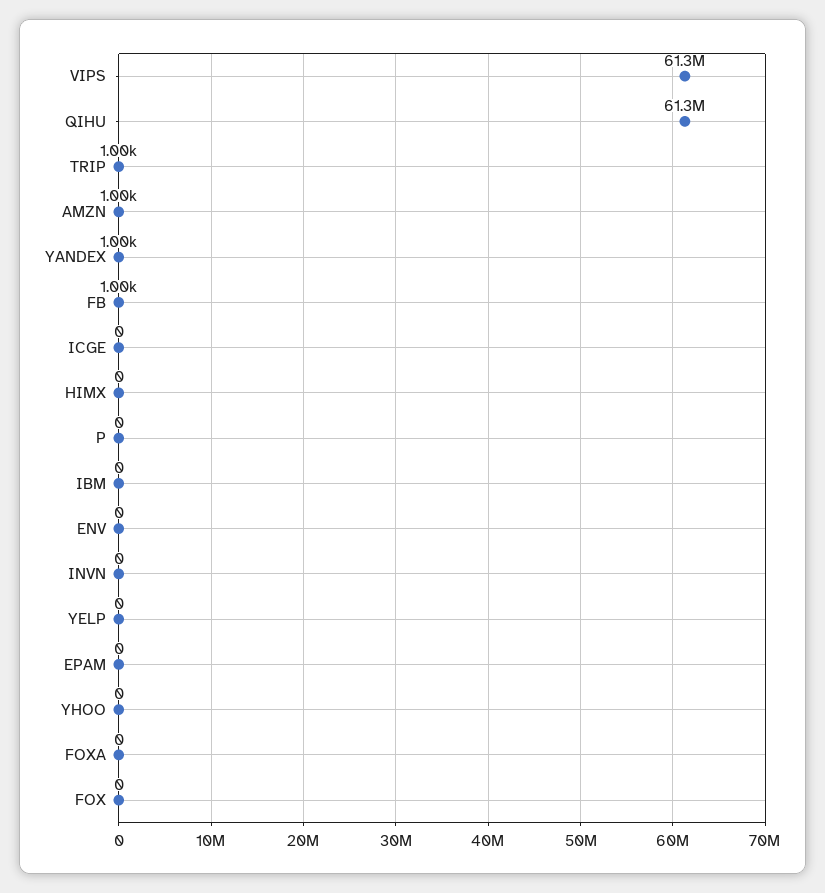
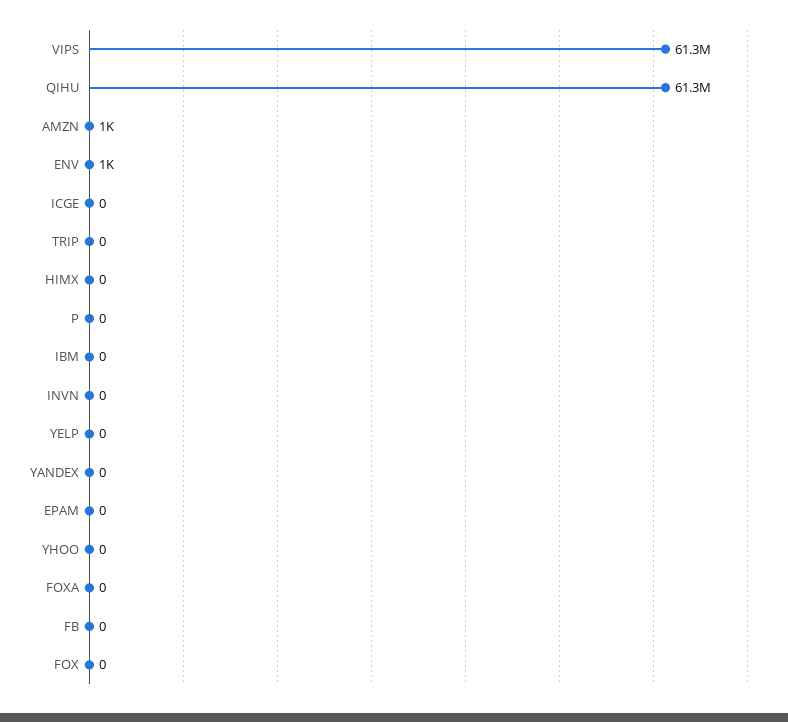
  {
    "VIPS": 61300000,
    "QIHU": 61300000,
-   "TRIP": 1000,
+   "TRIP": 0,
    "AMZN": 1000,
-   "YANDEX": 1000,
+   "YANDEX": 0,
-   "FB": 1000,
+   "FB": 0,
    "ICGE": 0,
    "HIMX": 0,
    "P": 0,
    "IBM": 0,
-   "ENV": 0,
+   "ENV": 1000,
    "INVN": 0,
    "YELP": 0,
    "EPAM": 0,
    "YHOO": 0,
    "FOXA": 0,
    "FOX": 0
  }

